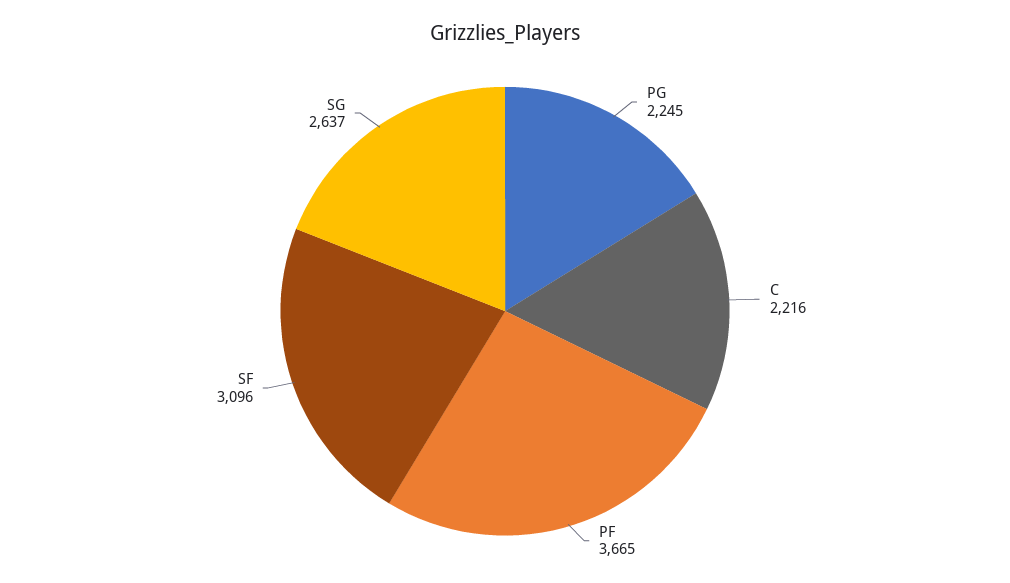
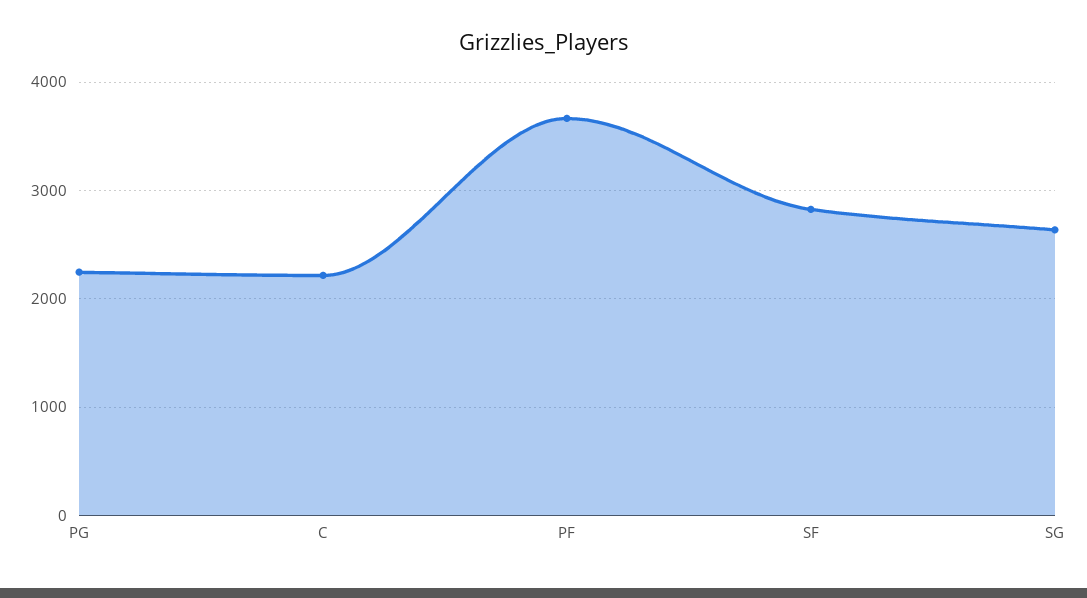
  {
    "PG": 2245,
    "C": 2216,
    "PF": 3665,
-   "SF": 3096,
+   "SF": 2800,
    "SG": 2637
  }

